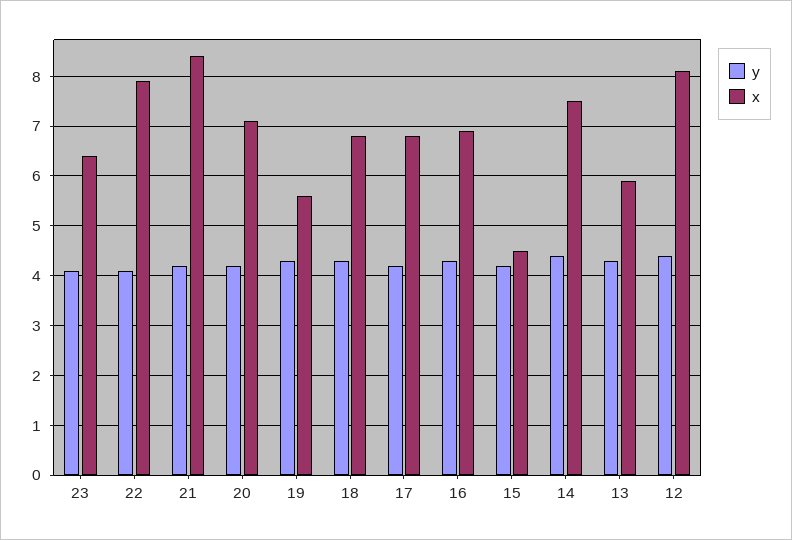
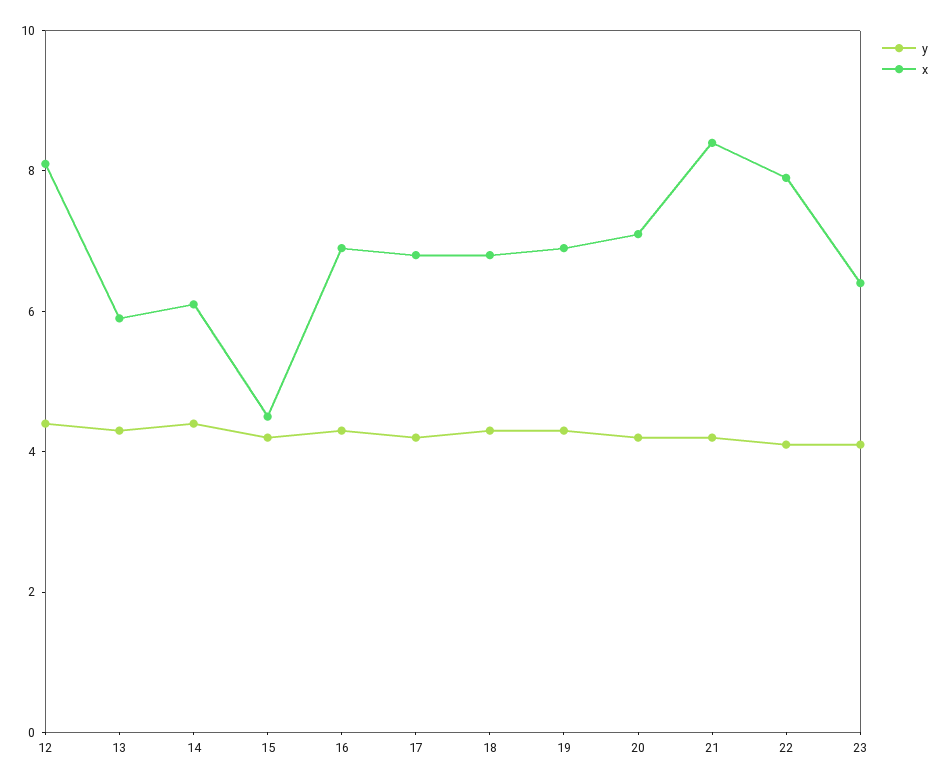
  {
    "y": {
      "23": 4,
      "22": 4,
      "21": 4,
      "20": 4,
      "19": 4.5,
      "18": 4.5,
      "17": 4,
      "16": 4.5,
      "15": 4,
      "14": 4.5,
      "13": 4.5,
      "12": 4.5
    },
    "x": {
      "23": 6.5,
      "22": 8,
      "21": 8.5,
      "20": 7,
-     "19": 5.5,
+     "19": 7,
      "18": 7,
      "17": 7,
      "16": 7,
      "15": 4.5,
-     "14": 7.5,
+     "14": 6,
      "13": 6,
      "12": 8
    }
  }

